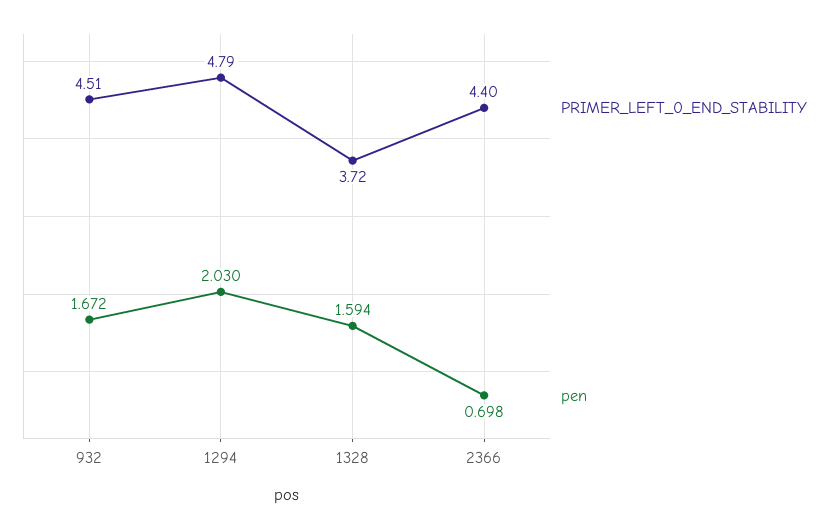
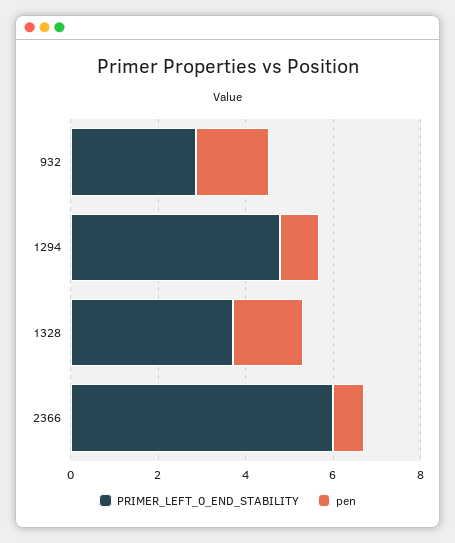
  {
    "PRIMER_LEFT_0_END_STABILITY": {
-     "932": 4.51,
+     "932": 3,
      "1294": 4.79,
      "1328": 3.72,
-     "2366": 4.4
+     "2366": 6
    },
    "pen": {
      "932": 1.672,
-     "1294": 2.03,
+     "1294": 1,
      "1328": 1.594,
      "2366": 0.698
    }
  }

